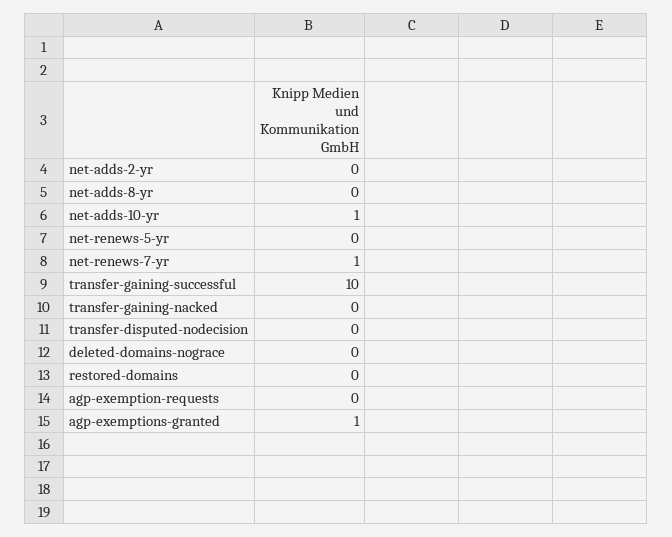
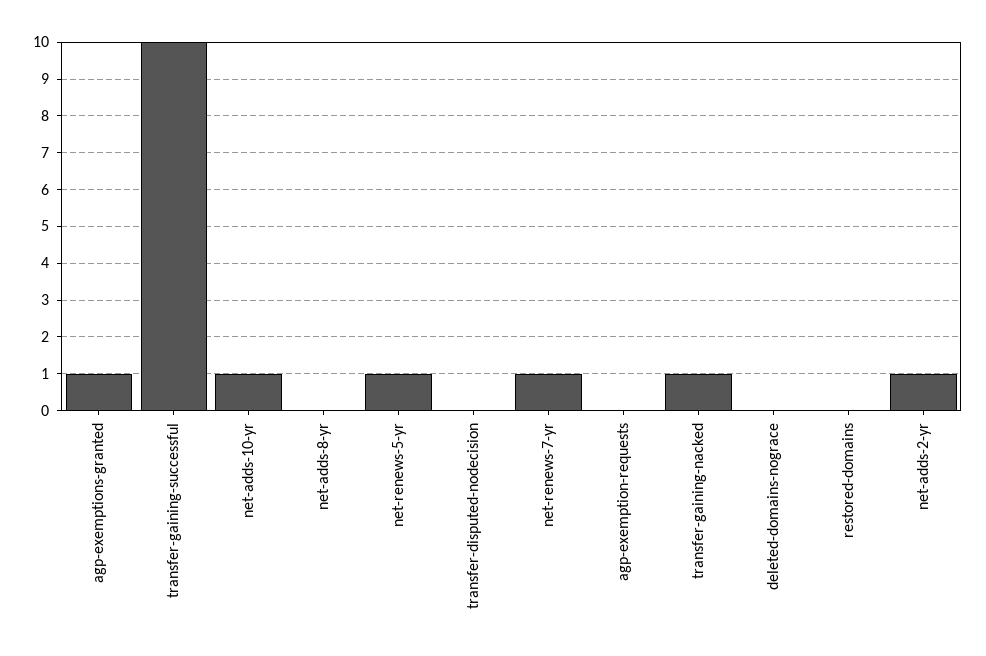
  {
-   "net-adds-2-yr": 0,
+   "net-adds-2-yr": 1,
    "net-adds-8-yr": 0,
    "net-adds-10-yr": 1,
-   "net-renews-5-yr": 0,
+   "net-renews-5-yr": 1,
    "net-renews-7-yr": 1,
    "transfer-gaining-successful": 10,
-   "transfer-gaining-nacked": 0,
+   "transfer-gaining-nacked": 1,
    "transfer-disputed-nodecision": 0,
    "deleted-domains-nograce": 0,
    "restored-domains": 0,
    "agp-exemption-requests": 0,
    "agp-exemptions-granted": 1
  }

